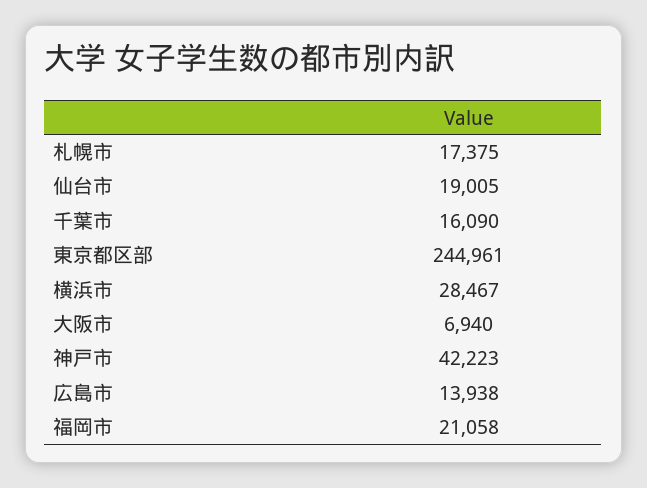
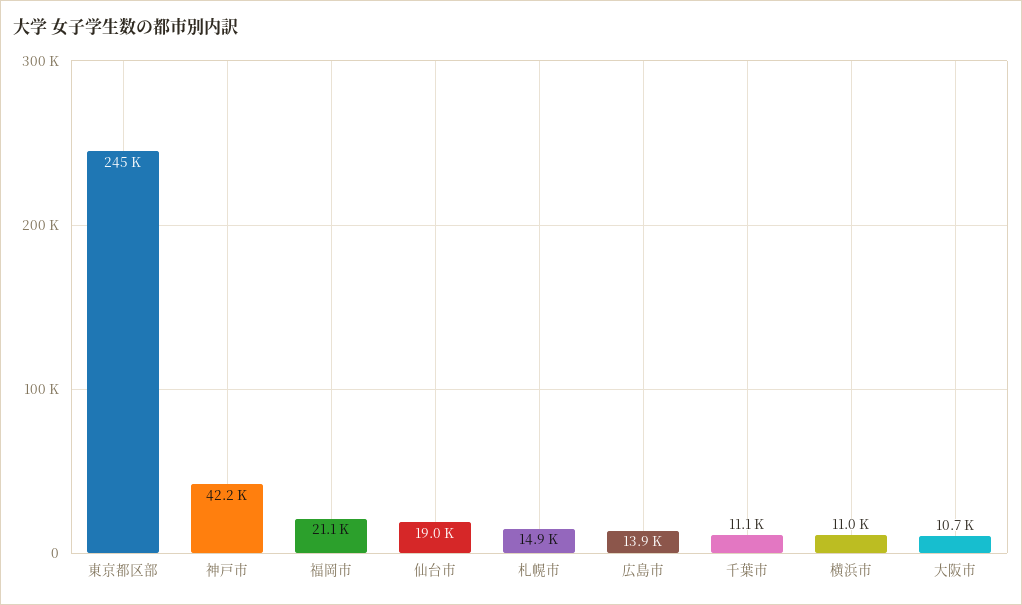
  {
-   "札幌市": 17375,
+   "札幌市": 14900,
    "仙台市": 19005,
-   "千葉市": 16090,
+   "千葉市": 11100,
    "東京都区部": 244961,
-   "横浜市": 28467,
+   "横浜市": 11000,
-   "大阪市": 6940,
+   "大阪市": 10700,
    "神戸市": 42223,
    "広島市": 13938,
    "福岡市": 21058
  }

